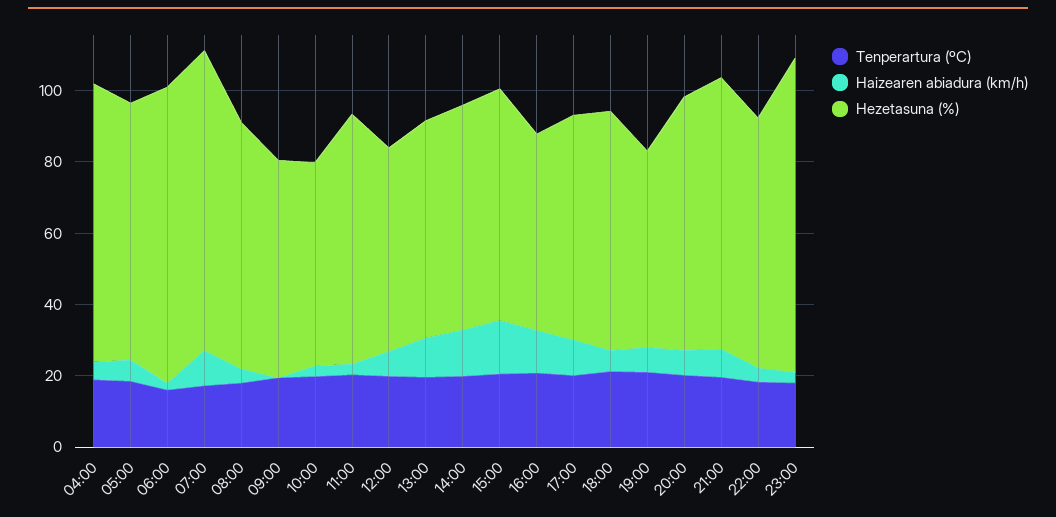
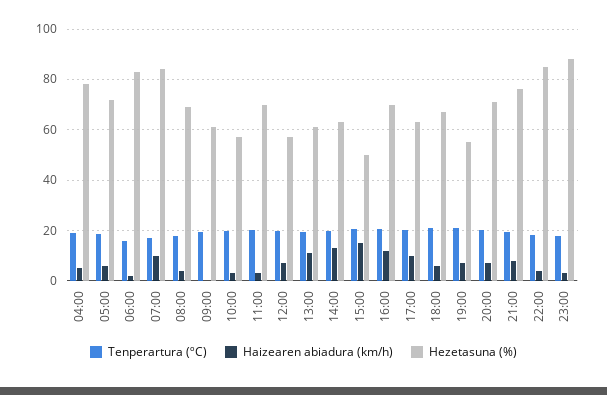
  {
    "Tenperartura (ºC)": {
      "04:00": 20,
      "05:00": 17.5,
      "06:00": 15,
      "07:00": 17.5,
      "08:00": 17.5,
      "09:00": 20,
      "10:00": 20,
      "11:00": 20,
      "12:00": 20,
      "13:00": 20,
      "14:00": 20,
      "15:00": 20,
      "16:00": 20,
      "17:00": 20,
      "18:00": 20,
      "19:00": 20,
      "20:00": 20,
      "21:00": 20,
      "22:00": 17.5,
      "23:00": 17.5
    },
    "Haizearen abiadura (km/h)": {
      "04:00": 5,
      "05:00": 5,
      "06:00": 2.5,
      "07:00": 10,
      "08:00": 5,
      "09:00": 0,
      "10:00": 2.5,
      "11:00": 2.5,
      "12:00": 7.5,
      "13:00": 10,
      "14:00": 12.5,
      "15:00": 15,
      "16:00": 12.5,
      "17:00": 10,
      "18:00": 5,
      "19:00": 7.5,
      "20:00": 7.5,
      "21:00": 7.5,
      "22:00": 5,
      "23:00": 2.5
    },
    "Hezetasuna (%)": {
      "04:00": 77.5,
      "05:00": 72.5,
      "06:00": 82.5,
      "07:00": 85,
      "08:00": 70,
      "09:00": 60,
      "10:00": 57.5,
      "11:00": 70,
      "12:00": 57.5,
      "13:00": 60,
      "14:00": 62.5,
-     "15:00": 65,
+     "15:00": 50,
-     "16:00": 55,
+     "16:00": 70,
      "17:00": 62.5,
      "18:00": 67.5,
      "19:00": 55,
      "20:00": 70,
      "21:00": 75,
-     "22:00": 70,
+     "22:00": 85,
      "23:00": 87.5
    }
  }

